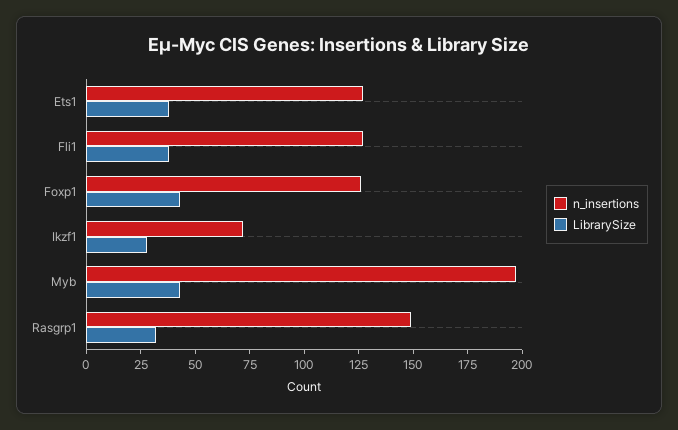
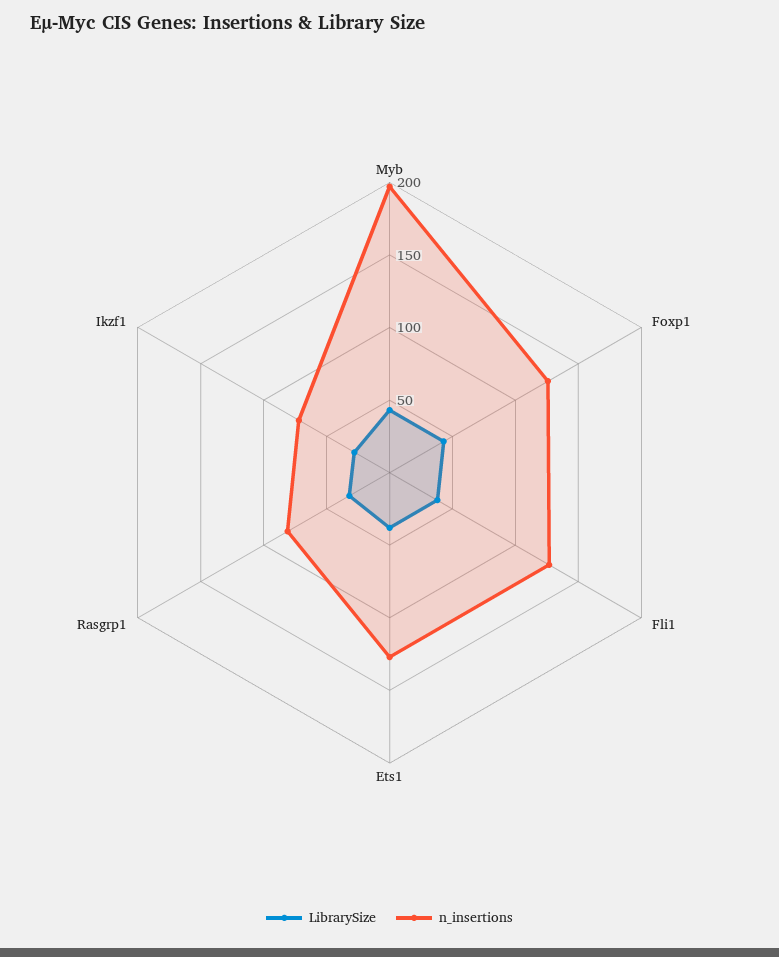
  {
    "n_insertions": {
      "Ets1": 125,
      "Fli1": 125,
      "Foxp1": 125,
      "Ikzf1": 70,
      "Myb": 195,
-     "Rasgrp1": 150
+     "Rasgrp1": 80
    },
    "LibrarySize": {
      "Ets1": 40,
      "Fli1": 40,
      "Foxp1": 45,
      "Ikzf1": 30,
      "Myb": 45,
      "Rasgrp1": 30
    }
  }

